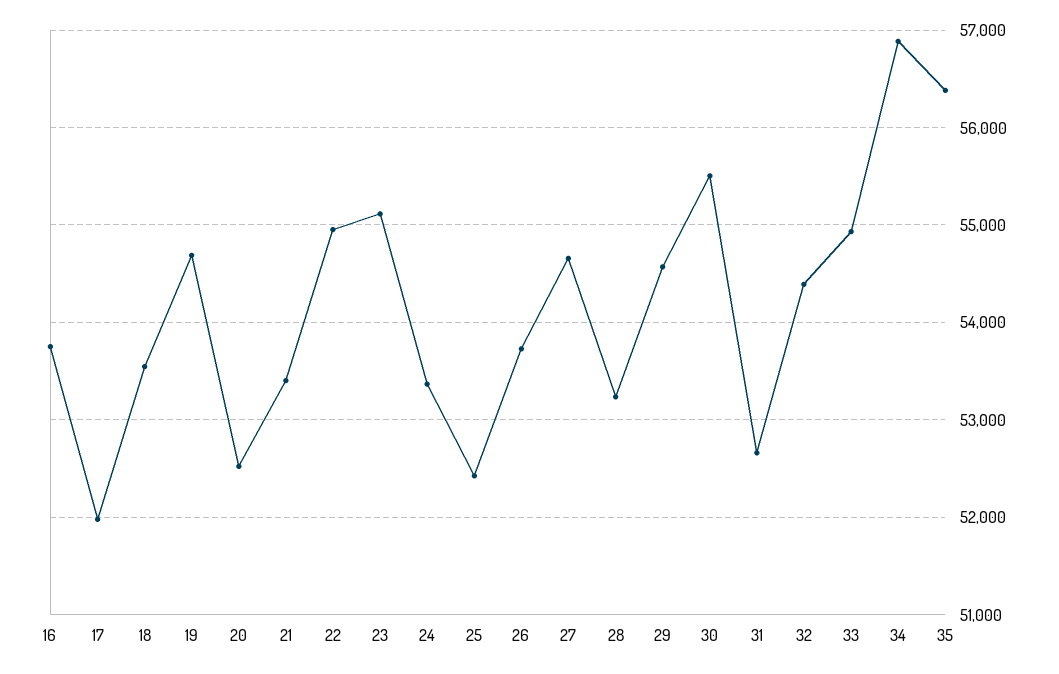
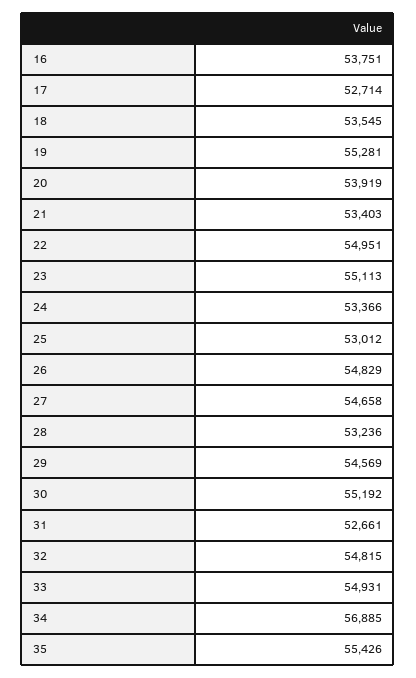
  {
    "16": 53751,
-   "17": 52000,
+   "17": 52714,
    "18": 53545,
-   "19": 54700,
+   "19": 55281,
-   "20": 52500,
+   "20": 53919,
    "21": 53403,
    "22": 54951,
    "23": 55113,
    "24": 53366,
-   "25": 52400,
+   "25": 53012,
-   "26": 53700,
+   "26": 54829,
    "27": 54658,
    "28": 53236,
    "29": 54569,
-   "30": 55500,
+   "30": 55192,
    "31": 52661,
-   "32": 54400,
+   "32": 54815,
    "33": 54931,
    "34": 56885,
-   "35": 56400
+   "35": 55426
  }

